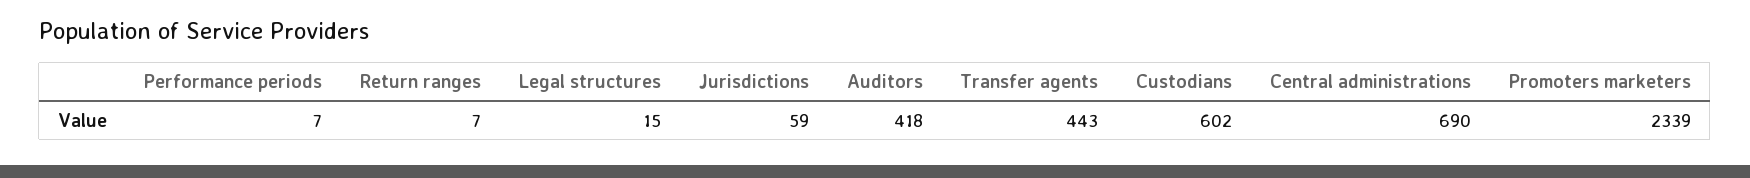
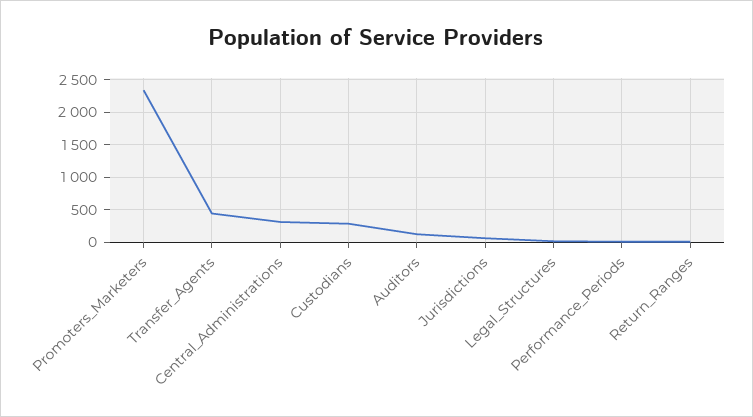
  {
    "Performance periods": 7,
    "Return ranges": 7,
    "Legal structures": 15,
    "Jurisdictions": 59,
-   "Auditors": 418,
+   "Auditors": 100,
    "Transfer agents": 443,
-   "Custodians": 602,
+   "Custodians": 300,
-   "Central administrations": 690,
+   "Central administrations": 300,
    "Promoters marketers": 2339
  }

